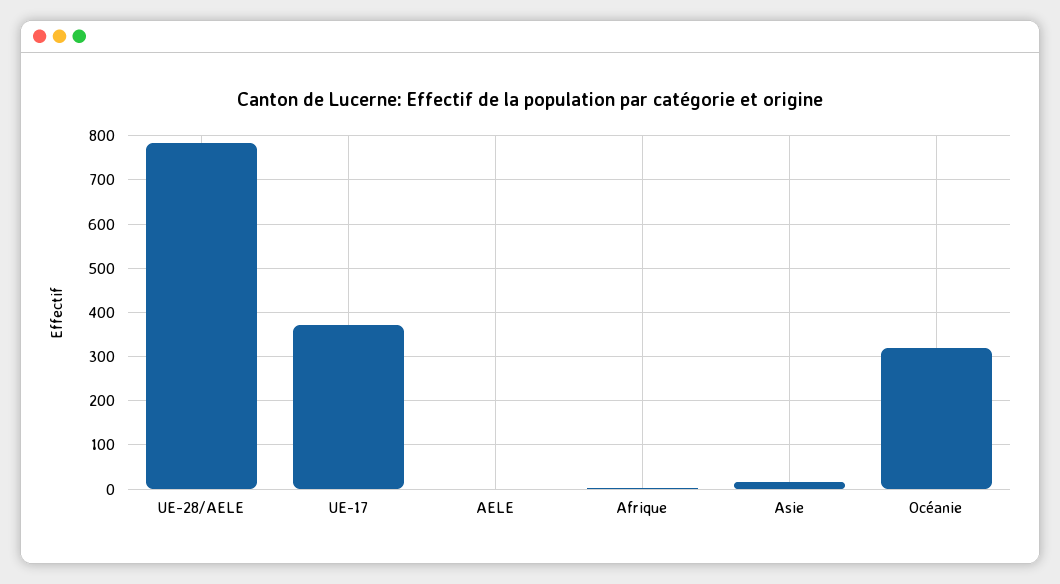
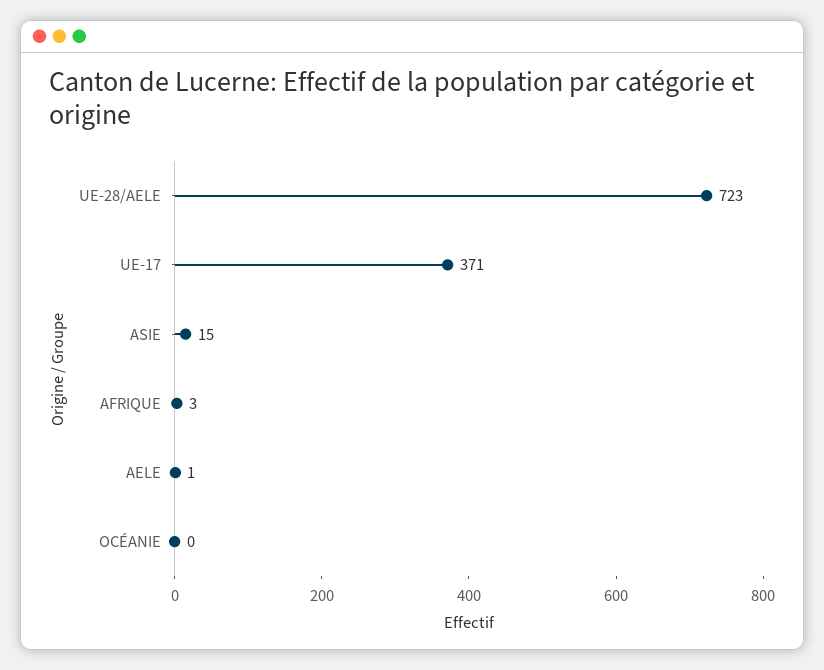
  {
-   "UE-28/AELE": 780,
+   "UE-28/AELE": 723,
    "UE-17": 371,
    "AELE": 1,
    "Afrique": 3,
    "Asie": 15,
-   "Océanie": 320
+   "Océanie": 0
  }

